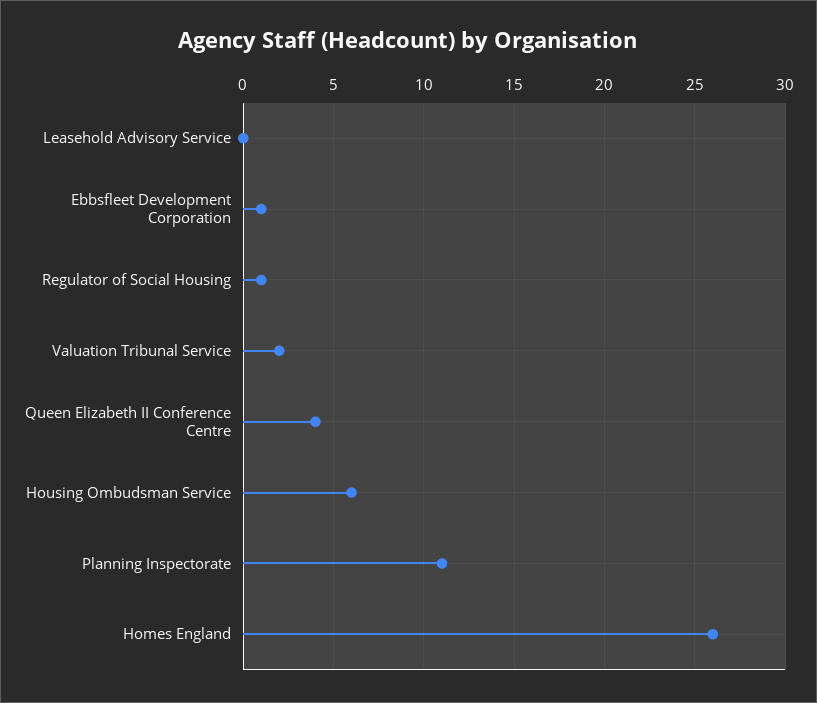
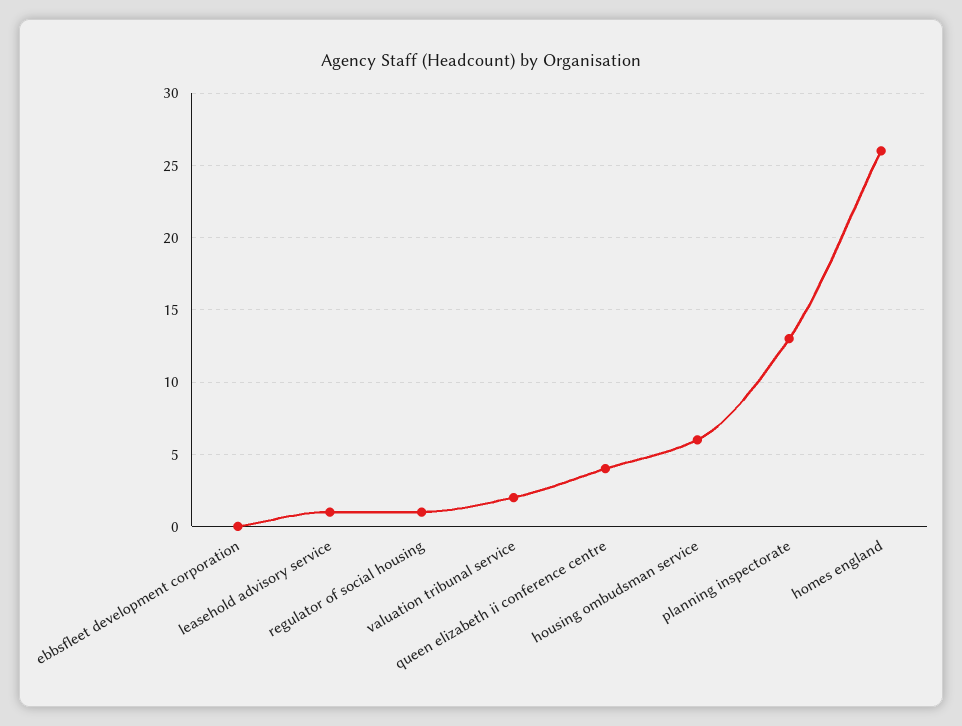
  {
-   "Leasehold Advisory Service": 0,
+   "Leasehold Advisory Service": 1,
-   "Ebbsfleet Development Corporation": 1,
+   "Ebbsfleet Development Corporation": 0,
    "Regulator of Social Housing": 1,
    "Valuation Tribunal Service": 2,
    "Queen Elizabeth II Conference Centre": 4,
    "Housing Ombudsman Service": 6,
-   "Planning Inspectorate": 11,
+   "Planning Inspectorate": 13,
    "Homes England": 26
  }

